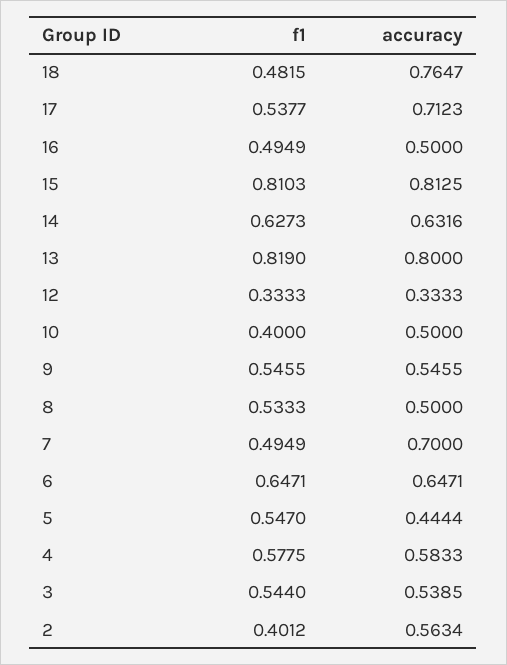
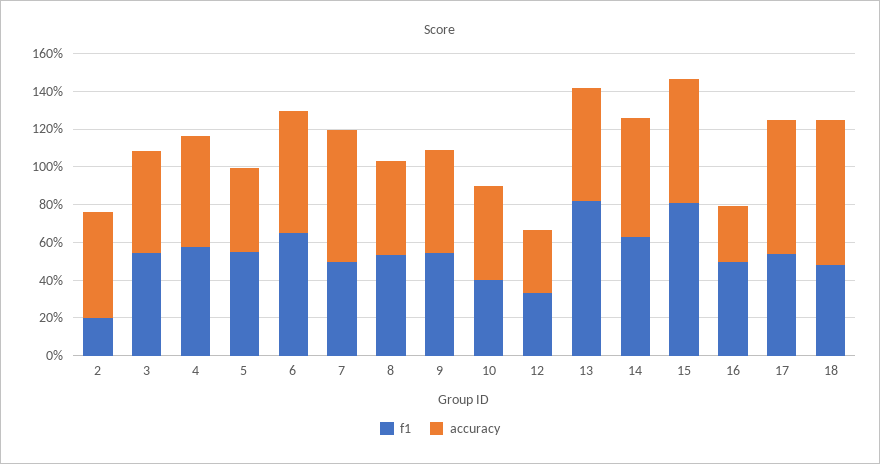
  {
    "f1": {
      "18": 0.4815,
      "17": 0.5377,
      "16": 0.4949,
      "15": 0.8103,
      "14": 0.6273,
      "13": 0.819,
      "12": 0.3333,
      "10": 0.4,
      "9": 0.5455,
      "8": 0.5333,
      "7": 0.4949,
      "6": 0.6471,
      "5": 0.547,
      "4": 0.5775,
      "3": 0.544,
-     "2": 0.4012
+     "2": 0.2
    },
    "accuracy": {
      "18": 0.7647,
      "17": 0.7123,
-     "16": 0.5,
+     "16": 0.3,
-     "15": 0.8125,
+     "15": 0.65,
      "14": 0.6316,
-     "13": 0.8,
+     "13": 0.6,
      "12": 0.3333,
      "10": 0.5,
      "9": 0.5455,
      "8": 0.5,
      "7": 0.7,
      "6": 0.6471,
      "5": 0.4444,
      "4": 0.5833,
      "3": 0.5385,
      "2": 0.5634
    }
  }

